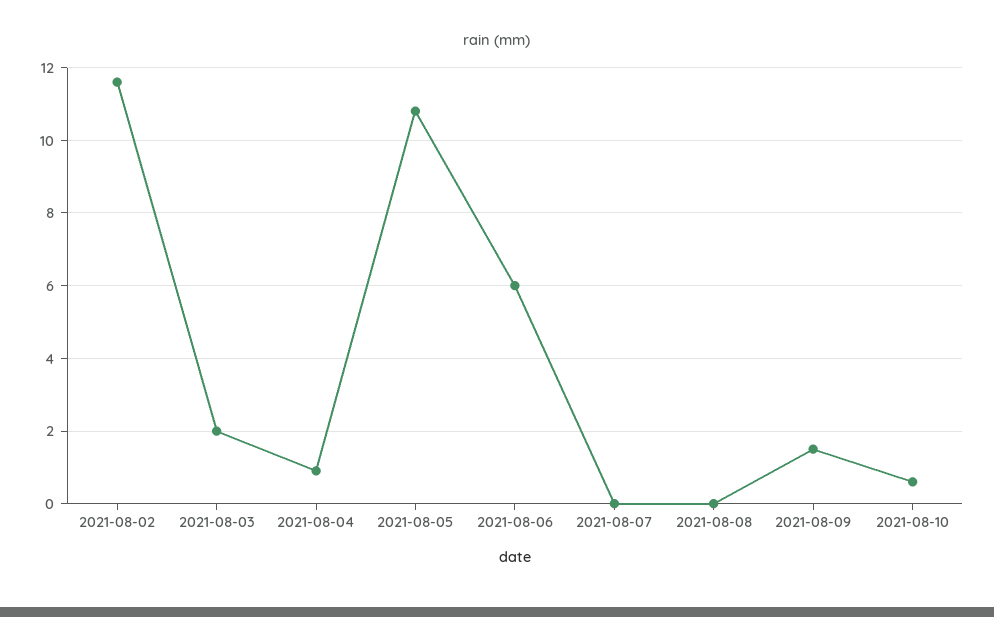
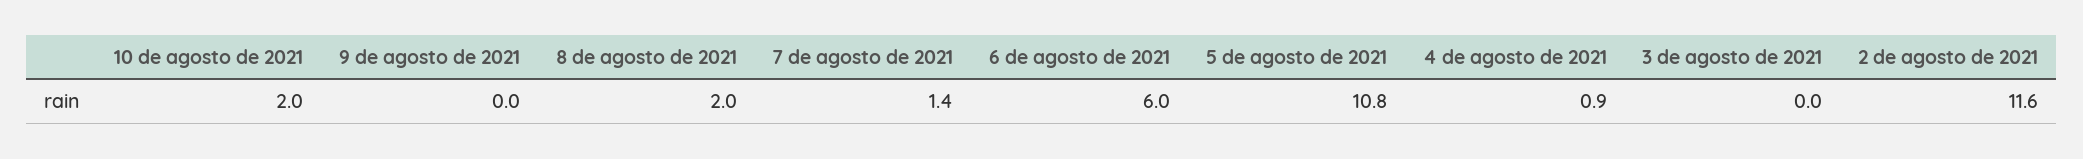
  {
    "2021-08-02": 11.6,
-   "2021-08-03": 2,
+   "2021-08-03": 0,
    "2021-08-04": 0.9,
    "2021-08-05": 10.8,
    "2021-08-06": 6,
-   "2021-08-07": 0,
+   "2021-08-07": 1.4,
-   "2021-08-08": 0,
+   "2021-08-08": 2,
-   "2021-08-09": 1.5,
+   "2021-08-09": 0,
-   "2021-08-10": 0.5
+   "2021-08-10": 2
  }

